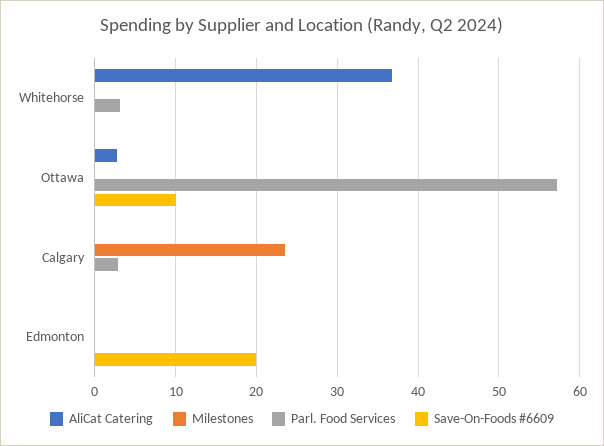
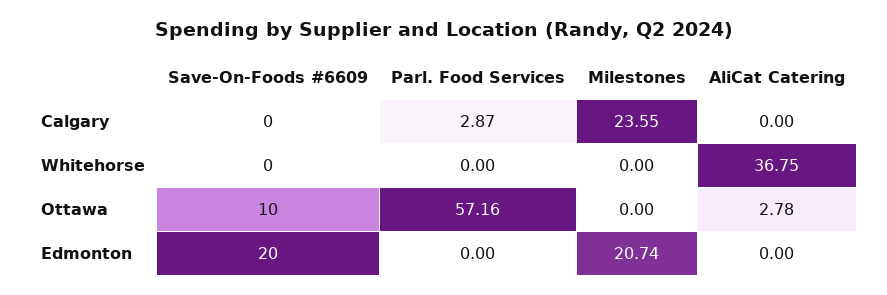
  {
    "AliCat Catering": {
      "Whitehorse": 36.75,
      "Ottawa": 2.78,
      "Calgary": 0,
      "Edmonton": 0
    },
    "Milestones": {
      "Whitehorse": 0,
      "Ottawa": 0,
      "Calgary": 23.55,
-     "Edmonton": 0
+     "Edmonton": 20.74
    },
    "Parl. Food Services": {
-     "Whitehorse": 3,
+     "Whitehorse": 0,
      "Ottawa": 57.16,
      "Calgary": 2.87,
      "Edmonton": 0
    },
    "Save-On-Foods #6609": {
      "Whitehorse": 0,
      "Ottawa": 10,
      "Calgary": 0,
      "Edmonton": 20
    }
  }

